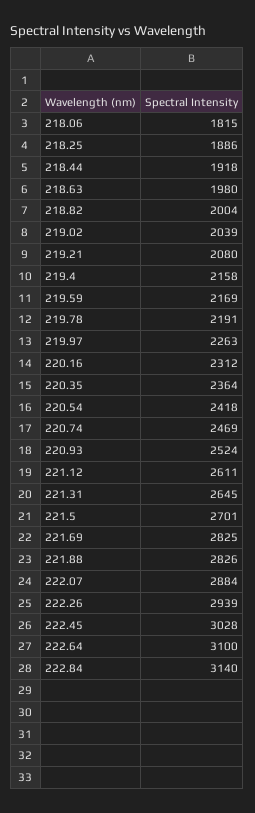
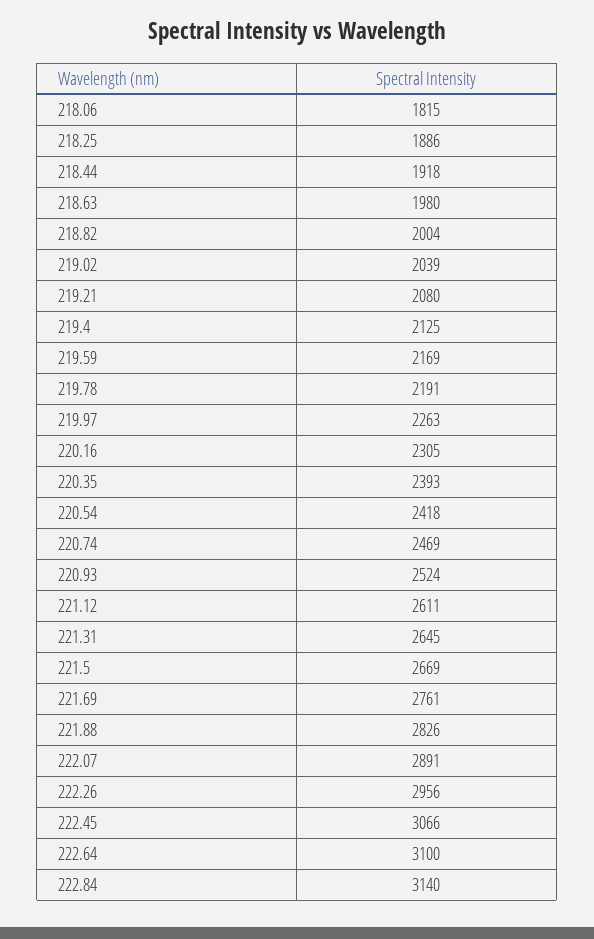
  {
    "218.06": 1815,
    "218.25": 1886,
    "218.44": 1918,
    "218.63": 1980,
    "218.82": 2004,
    "219.02": 2039,
    "219.21": 2080,
-   "219.4": 2158,
+   "219.4": 2125,
    "219.59": 2169,
    "219.78": 2191,
    "219.97": 2263,
-   "220.16": 2312,
+   "220.16": 2305,
-   "220.35": 2364,
+   "220.35": 2393,
    "220.54": 2418,
    "220.74": 2469,
    "220.93": 2524,
    "221.12": 2611,
    "221.31": 2645,
-   "221.5": 2701,
+   "221.5": 2669,
-   "221.69": 2825,
+   "221.69": 2761,
    "221.88": 2826,
-   "222.07": 2884,
+   "222.07": 2891,
-   "222.26": 2939,
+   "222.26": 2956,
-   "222.45": 3028,
+   "222.45": 3066,
    "222.64": 3100,
    "222.84": 3140
  }

